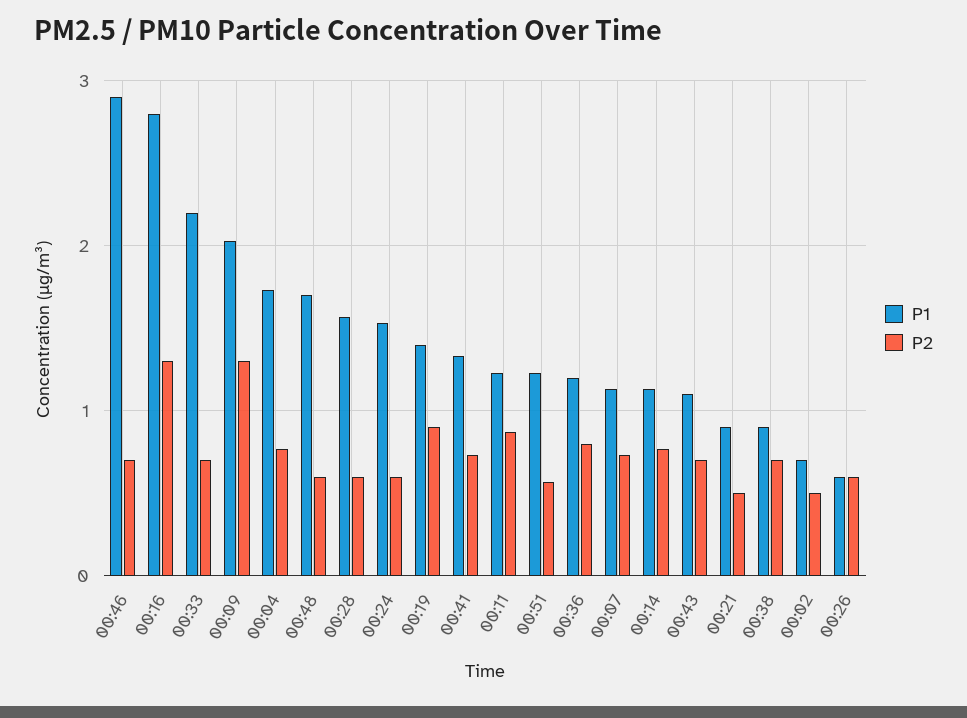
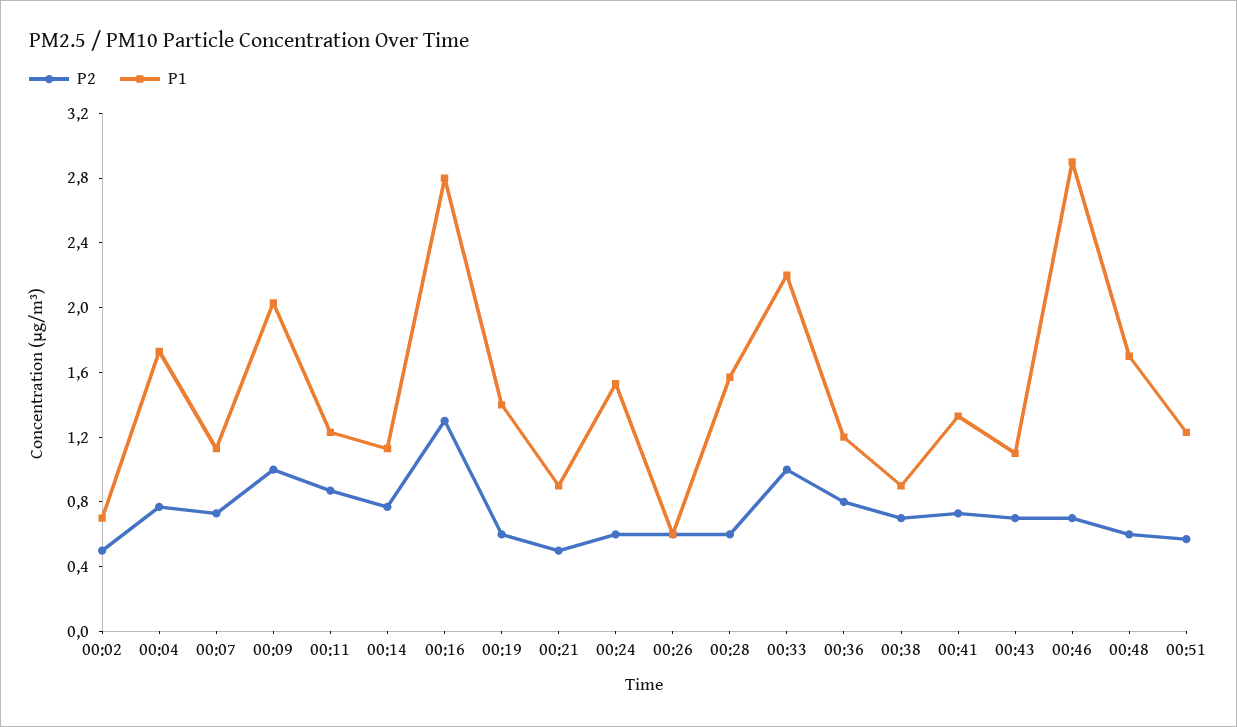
  {
    "P1": {
      "00:46": 2.9,
      "00:16": 2.8,
      "00:33": 2.2,
      "00:09": 2,
      "00:04": 1.7,
      "00:48": 1.7,
      "00:28": 1.6,
      "00:24": 1.5,
      "00:19": 1.4,
      "00:41": 1.3,
      "00:11": 1.2,
      "00:51": 1.2,
      "00:36": 1.2,
      "00:07": 1.1,
      "00:14": 1.1,
      "00:43": 1.1,
      "00:21": 0.9,
      "00:38": 0.9,
      "00:02": 0.7,
      "00:26": 0.6
    },
    "P2": {
      "00:46": 0.7,
      "00:16": 1.3,
-     "00:33": 0.7,
+     "00:33": 1,
-     "00:09": 1.3,
+     "00:09": 1,
      "00:04": 0.8,
      "00:48": 0.6,
      "00:28": 0.6,
      "00:24": 0.6,
-     "00:19": 0.9,
+     "00:19": 0.6,
      "00:41": 0.7,
      "00:11": 0.9,
      "00:51": 0.6,
      "00:36": 0.8,
      "00:07": 0.7,
      "00:14": 0.8,
      "00:43": 0.7,
      "00:21": 0.5,
      "00:38": 0.7,
      "00:02": 0.5,
      "00:26": 0.6
    }
  }

